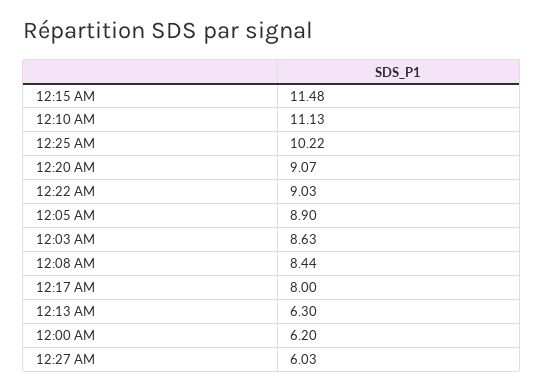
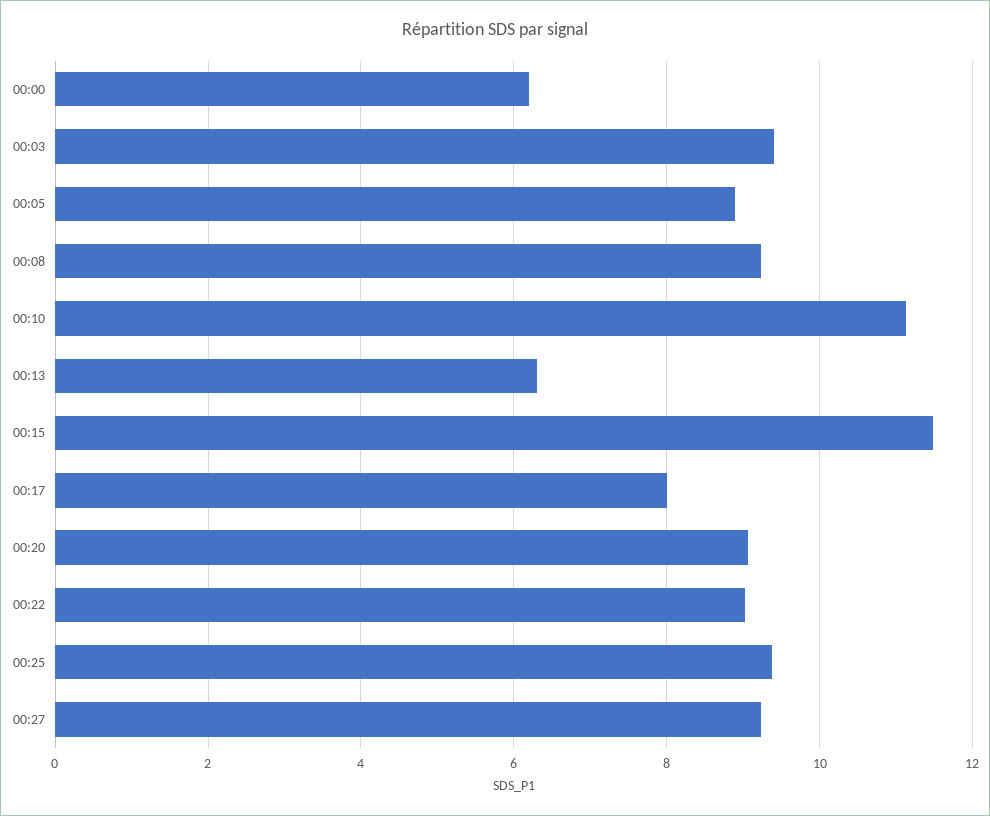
  {
    "12:15 AM": 11.48,
    "12:10 AM": 11.13,
-   "12:25 AM": 10.22,
+   "12:25 AM": 9.4,
    "12:20 AM": 9.07,
    "12:22 AM": 9.03,
    "12:05 AM": 8.9,
-   "12:03 AM": 8.63,
+   "12:03 AM": 9.4,
-   "12:08 AM": 8.44,
+   "12:08 AM": 9.2,
    "12:17 AM": 8,
    "12:13 AM": 6.3,
    "12:00 AM": 6.2,
-   "12:27 AM": 6.03
+   "12:27 AM": 9.2
  }

